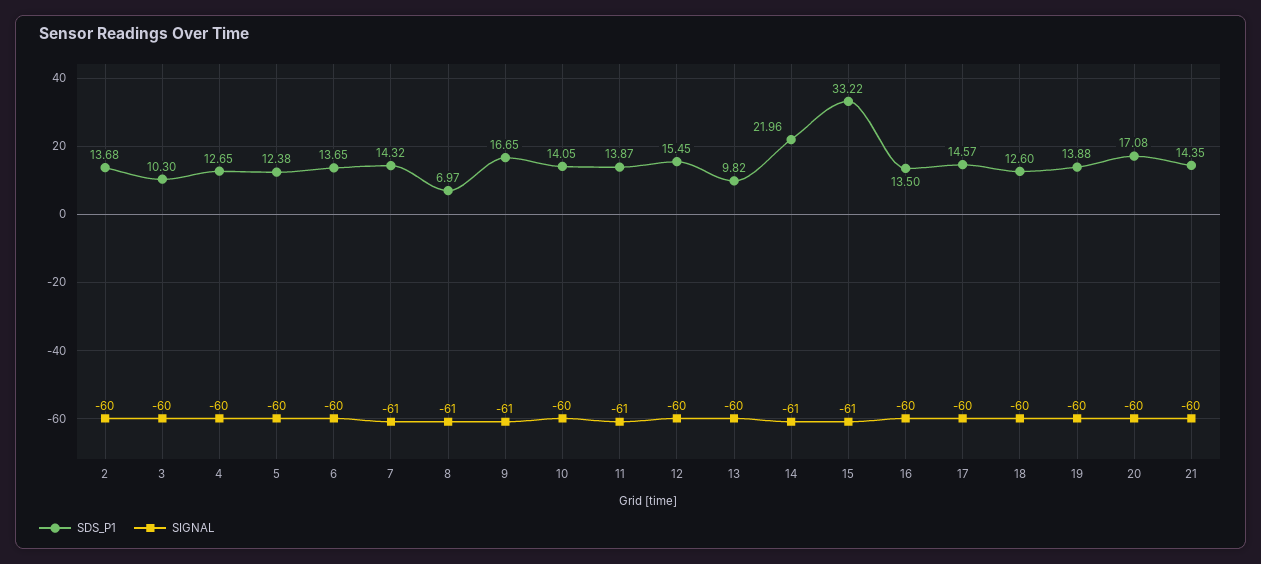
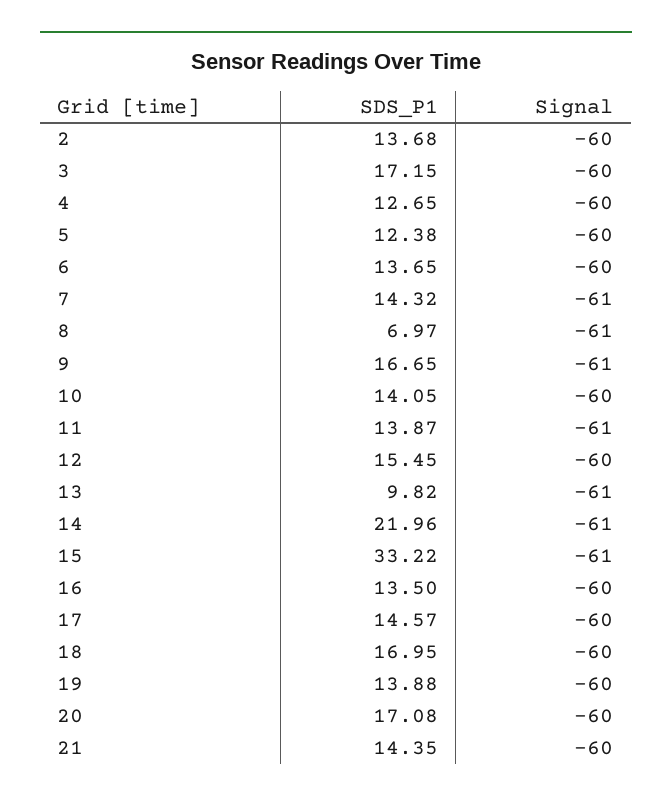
  {
    "SDS_P1": {
      "2": 13.68,
-     "3": 10.3,
+     "3": 17.15,
      "4": 12.65,
      "5": 12.38,
      "6": 13.65,
      "7": 14.32,
      "8": 6.97,
      "9": 16.65,
      "10": 14.05,
      "11": 13.87,
      "12": 15.45,
      "13": 9.82,
      "14": 21.96,
      "15": 33.22,
      "16": 13.5,
      "17": 14.57,
-     "18": 12.6,
+     "18": 16.95,
      "19": 13.88,
      "20": 17.08,
      "21": 14.35
    },
    "SIGNAL": {
      "2": -60,
      "3": -60,
      "4": -60,
      "5": -60,
      "6": -60,
      "7": -61,
      "8": -61,
      "9": -61,
      "10": -60,
      "11": -61,
      "12": -60,
-     "13": -60,
+     "13": -61,
      "14": -61,
      "15": -61,
      "16": -60,
      "17": -60,
      "18": -60,
      "19": -60,
      "20": -60,
      "21": -60
    }
  }

